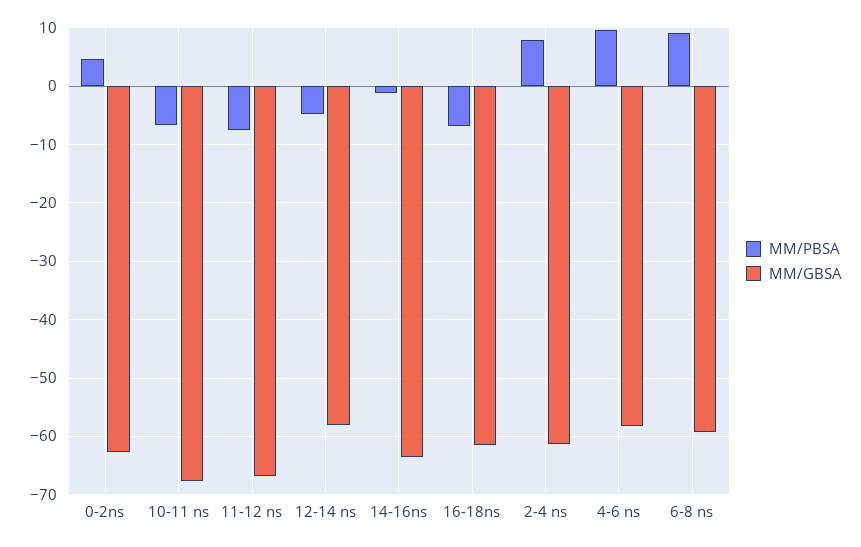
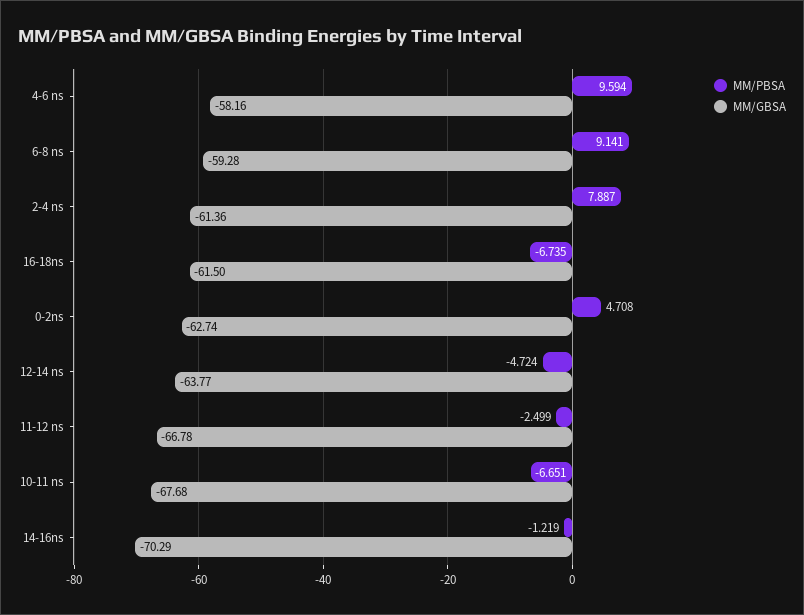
  {
    "MM/PBSA": {
      "0-2ns": 4.708,
      "10-11 ns": -6.651,
-     "11-12 ns": -8,
+     "11-12 ns": -2.499,
      "12-14 ns": -4.724,
      "14-16ns": -1.219,
      "16-18ns": -6.735,
      "2-4 ns": 7.887,
      "4-6 ns": 9.594,
      "6-8 ns": 9.141
    },
    "MM/GBSA": {
      "0-2ns": -62.74,
      "10-11 ns": -67.68,
      "11-12 ns": -66.78,
-     "12-14 ns": -58,
+     "12-14 ns": -63.77,
-     "14-16ns": -64,
+     "14-16ns": -70.29,
      "16-18ns": -61.5,
      "2-4 ns": -61.36,
      "4-6 ns": -58.16,
      "6-8 ns": -59.28
    }
  }

